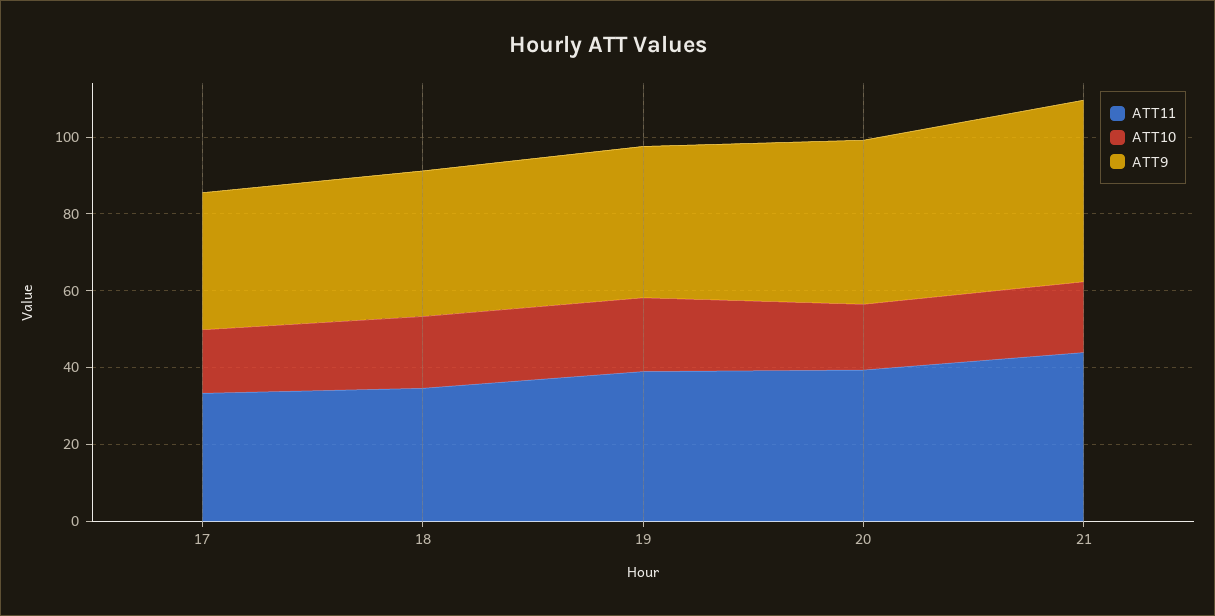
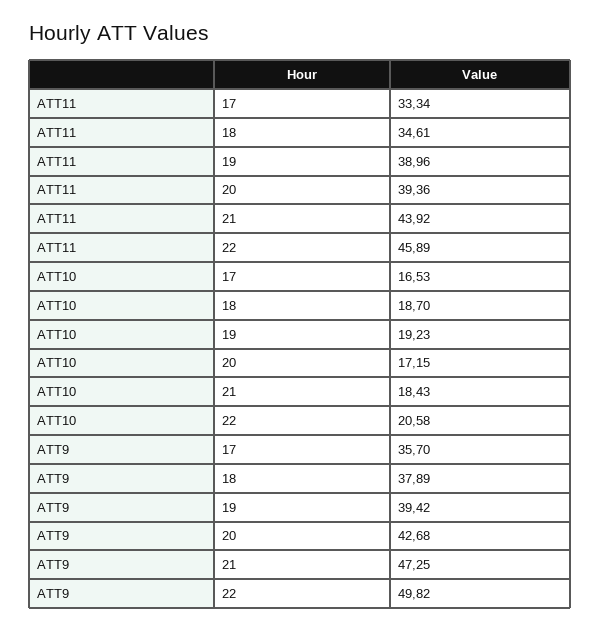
  {
    "ATT11": {
      "17": 33.34,
      "18": 34.61,
      "19": 38.96,
      "20": 39.36,
-     "21": 43.92
+     "21": 43.92,
+     "22": 45.89
    },
    "ATT10": {
      "17": 16.53,
      "18": 18.7,
      "19": 19.23,
      "20": 17.15,
-     "21": 18.43
+     "21": 18.43,
+     "22": 20.58
    },
    "ATT9": {
      "17": 35.7,
      "18": 37.89,
      "19": 39.42,
      "20": 42.68,
-     "21": 47.25
+     "21": 47.25,
+     "22": 49.82
    }
  }

